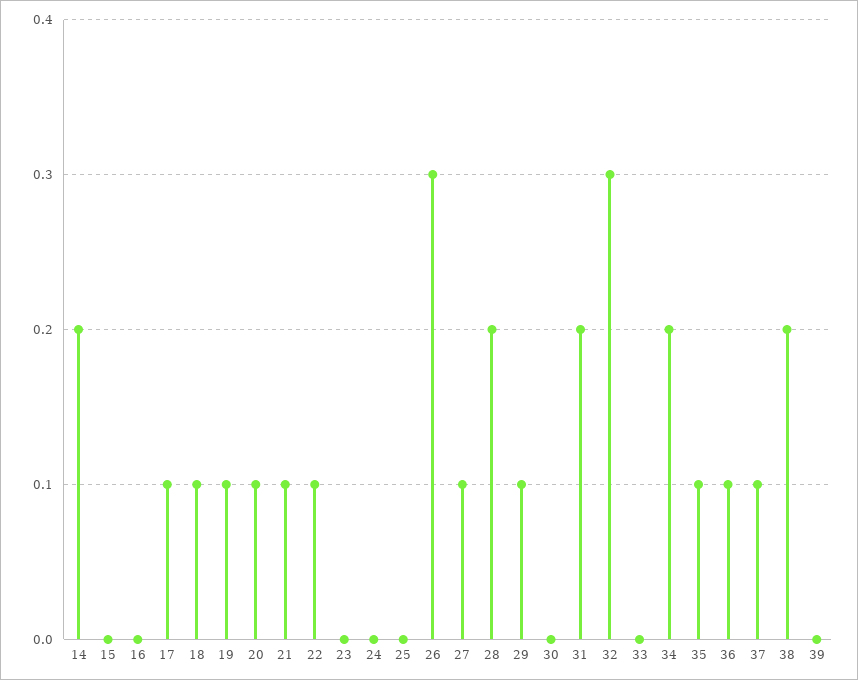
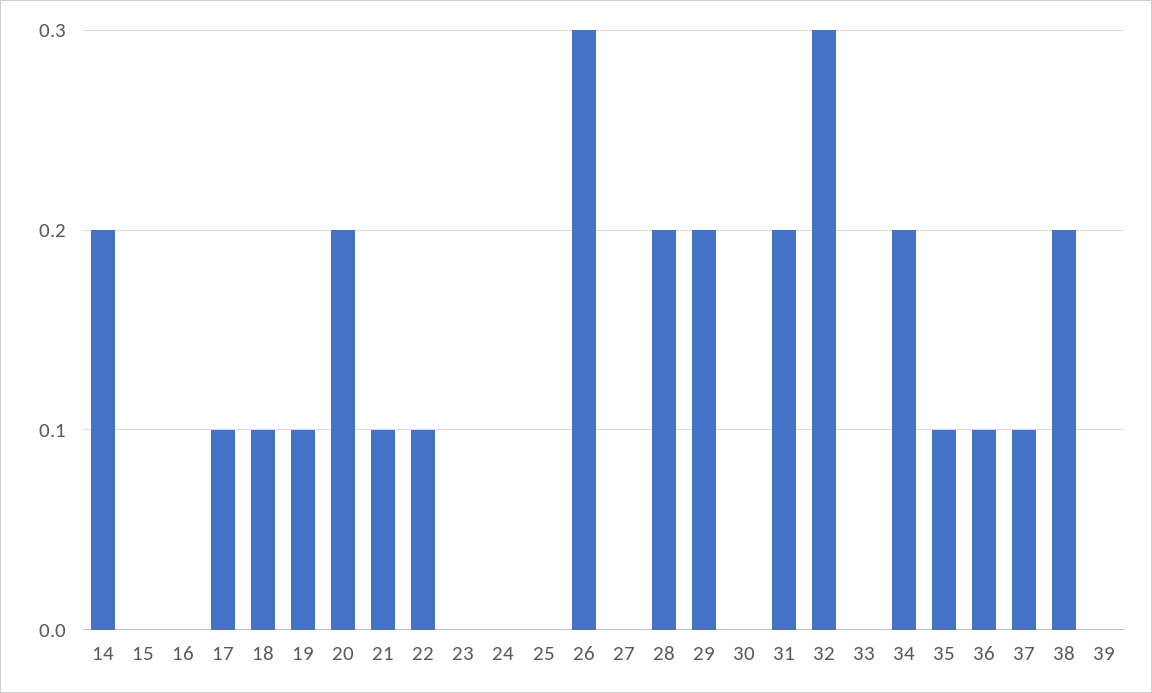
  {
    "14": 0.2,
    "15": 0,
    "16": 0,
    "17": 0.1,
    "18": 0.1,
    "19": 0.1,
-   "20": 0.1,
+   "20": 0.2,
    "21": 0.1,
    "22": 0.1,
    "23": 0,
    "24": 0,
    "25": 0,
    "26": 0.3,
-   "27": 0.1,
+   "27": 0,
    "28": 0.2,
-   "29": 0.1,
+   "29": 0.2,
    "30": 0,
    "31": 0.2,
    "32": 0.3,
    "33": 0,
    "34": 0.2,
    "35": 0.1,
    "36": 0.1,
    "37": 0.1,
    "38": 0.2,
    "39": 0
  }

